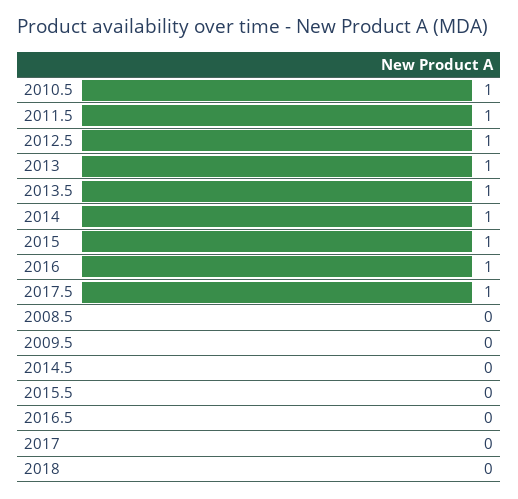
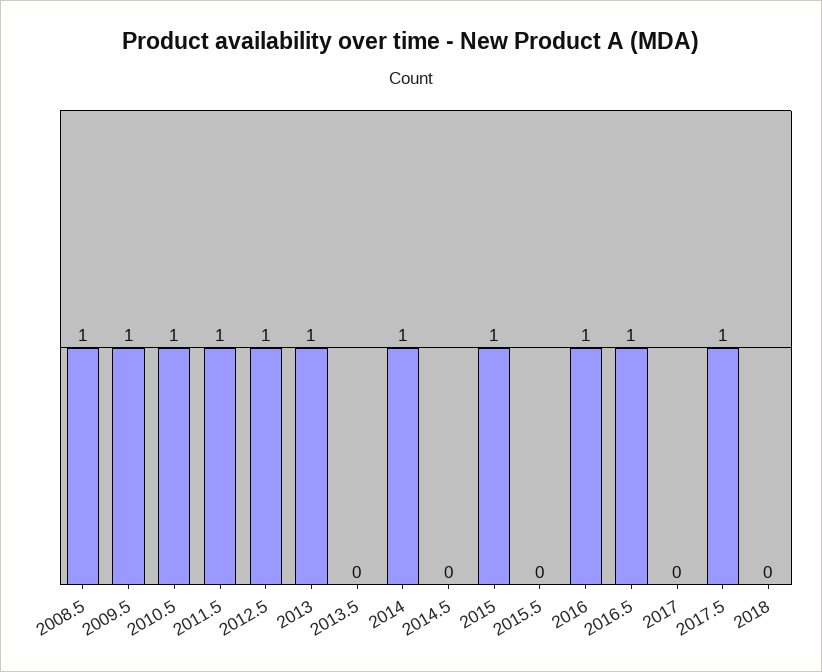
  {
    "2010.5": 1,
    "2011.5": 1,
    "2012.5": 1,
    "2013": 1,
-   "2013.5": 1,
+   "2013.5": 0,
    "2014": 1,
    "2015": 1,
    "2016": 1,
    "2017.5": 1,
-   "2008.5": 0,
+   "2008.5": 1,
-   "2009.5": 0,
+   "2009.5": 1,
    "2014.5": 0,
    "2015.5": 0,
-   "2016.5": 0,
+   "2016.5": 1,
    "2017": 0,
    "2018": 0
  }

